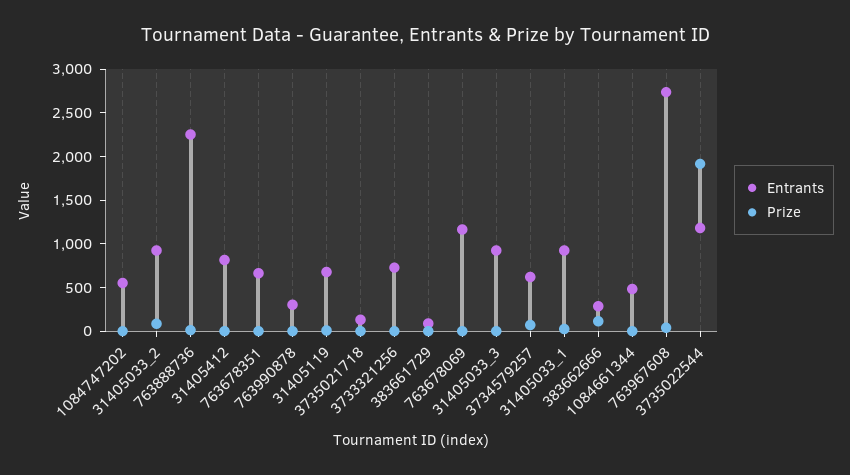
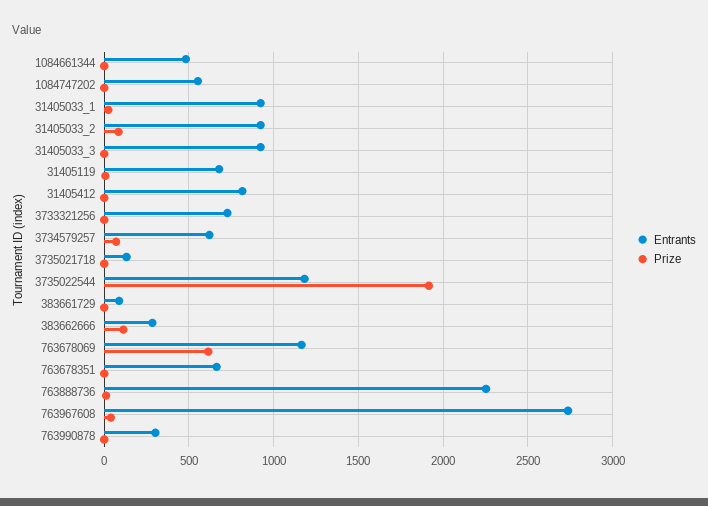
  {
    "Entrants": {
      "1084747202": 550,
      "31405033_2": 900,
      "763888736": 2250,
      "31405412": 800,
      "763678351": 650,
      "763990878": 300,
      "31405119": 700,
      "3735021718": 150,
      "3733321256": 750,
      "383661729": 100,
      "763678069": 1150,
      "31405033_3": 900,
      "3734579257": 600,
      "31405033_1": 900,
      "383662666": 300,
      "1084661344": 500,
      "763967608": 2750,
      "3735022544": 1200
    },
    "Prize": {
      "1084747202": 0,
      "31405033_2": 100,
      "763888736": 0,
      "31405412": 0,
      "763678351": 0,
      "763990878": 0,
      "31405119": 0,
      "3735021718": 0,
      "3733321256": 0,
      "383661729": 0,
-     "763678069": 0,
+     "763678069": 600,
      "31405033_3": 0,
      "3734579257": 50,
      "31405033_1": 0,
      "383662666": 100,
      "1084661344": 0,
      "763967608": 50,
      "3735022544": 1900
    }
  }

